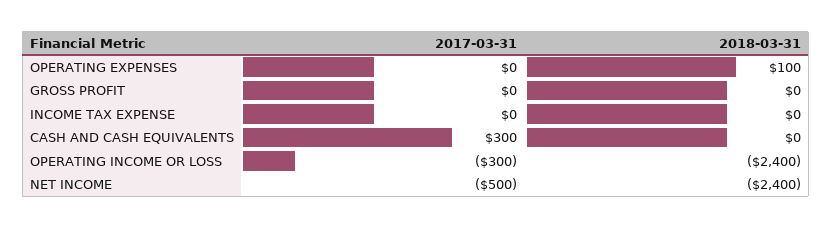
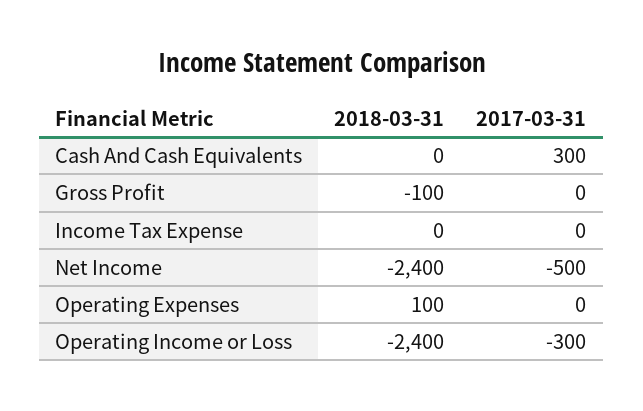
  {
    "2017-03-31": {
      "OPERATING EXPENSES": 0,
      "GROSS PROFIT": 0,
      "INCOME TAX EXPENSE": 0,
      "CASH AND CASH EQUIVALENTS": 300,
      "OPERATING INCOME OR LOSS": -300,
      "NET INCOME": -500
    },
    "2018-03-31": {
      "OPERATING EXPENSES": 100,
-     "GROSS PROFIT": 0,
+     "GROSS PROFIT": -100,
      "INCOME TAX EXPENSE": 0,
      "CASH AND CASH EQUIVALENTS": 0,
      "OPERATING INCOME OR LOSS": -2400,
      "NET INCOME": -2400
    }
  }

